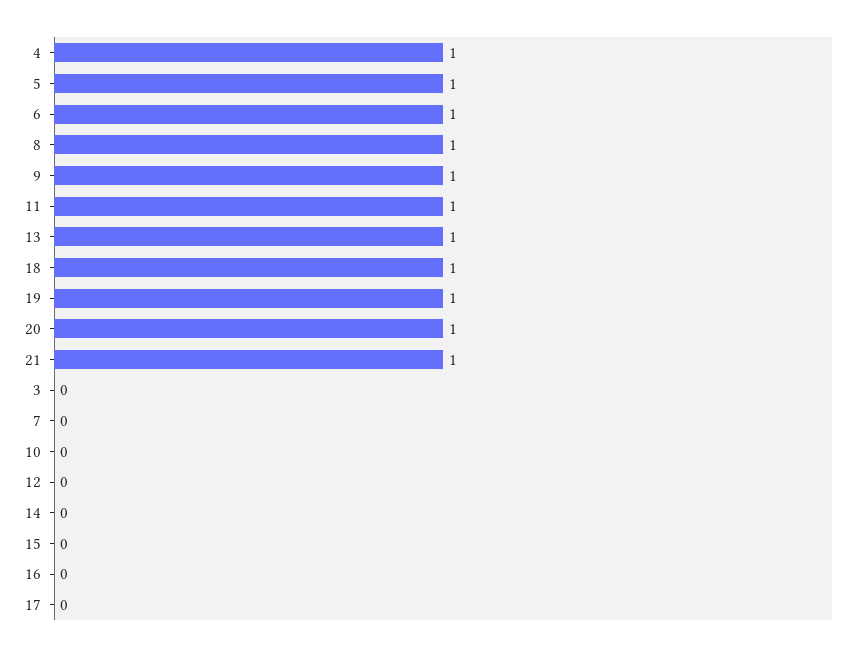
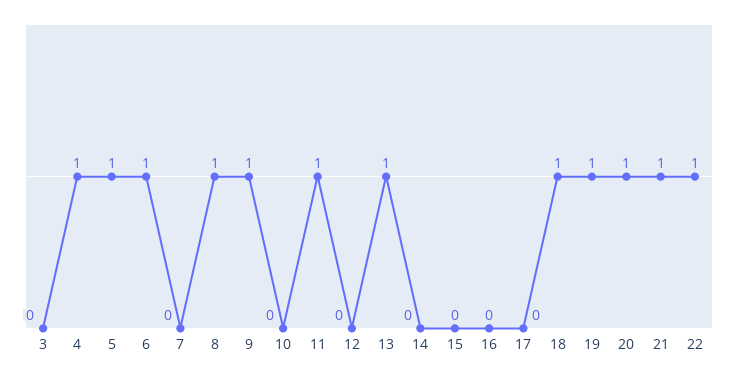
  {
    "4": 1,
    "5": 1,
    "6": 1,
    "8": 1,
    "9": 1,
    "11": 1,
    "13": 1,
    "18": 1,
    "19": 1,
    "20": 1,
    "21": 1,
    "3": 0,
    "7": 0,
    "10": 0,
    "12": 0,
    "14": 0,
    "15": 0,
    "16": 0,
-   "17": 0
+   "17": 0,
+   "22": 1
  }

